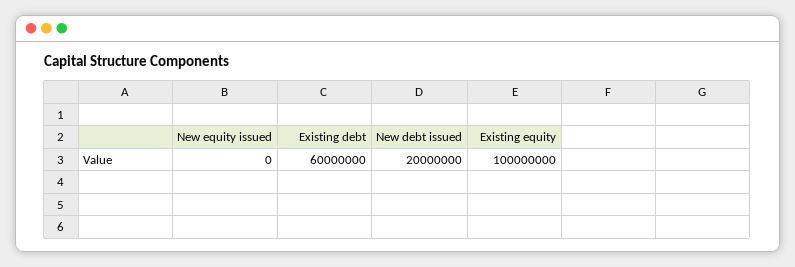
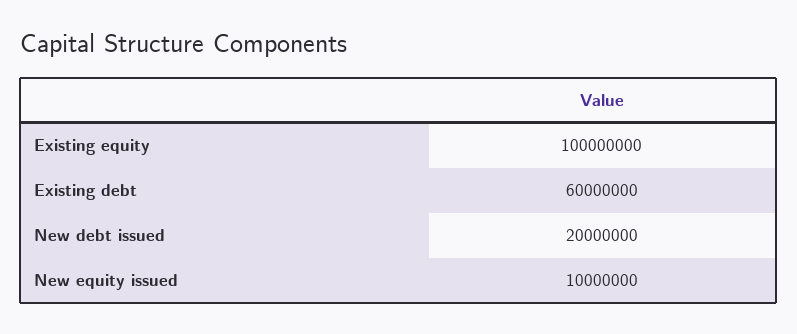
  {
-   "New equity issued": 0,
+   "New equity issued": 10000000,
    "Existing debt": 60000000,
    "New debt issued": 20000000,
    "Existing equity": 100000000
  }

